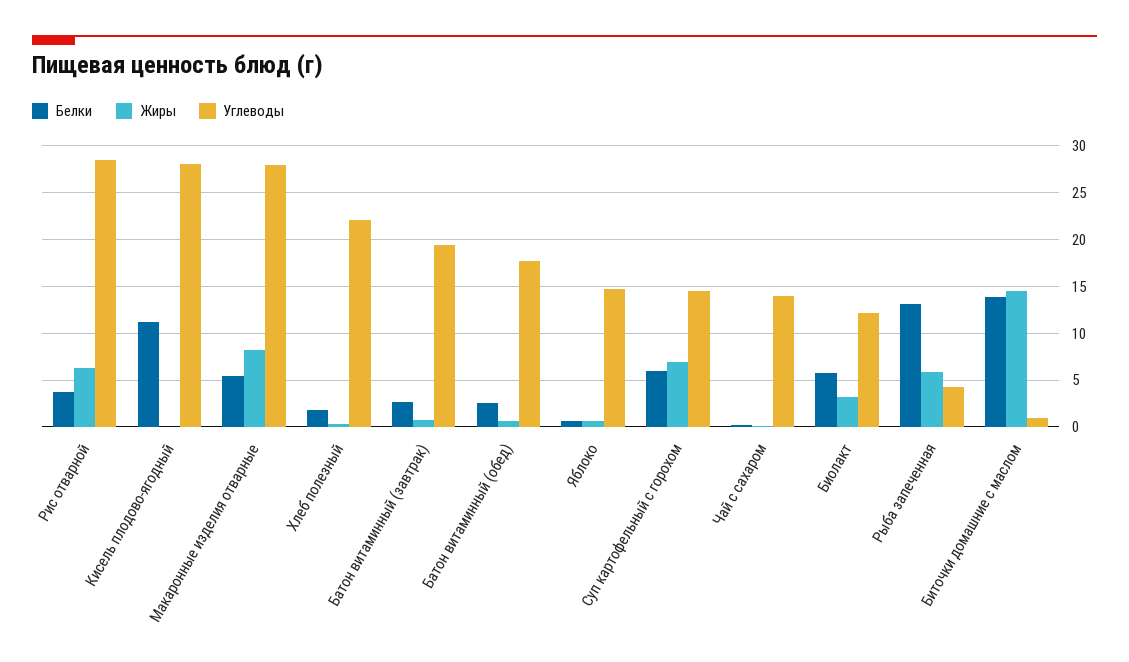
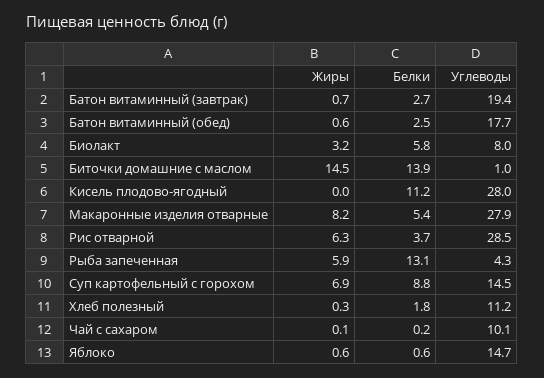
  {
    "Белки": {
      "Рис отварной": 3.7,
      "Кисель плодово-ягодный": 11.2,
      "Макаронные изделия отварные": 5.4,
      "Хлеб полезный": 1.8,
      "Батон витаминный (завтрак)": 2.7,
      "Батон витаминный (обед)": 2.5,
      "Яблоко": 0.6,
-     "Суп картофельный с горохом": 6,
+     "Суп картофельный с горохом": 8.8,
      "Чай с сахаром": 0.2,
      "Биолакт": 5.8,
      "Рыба запеченная": 13.1,
      "Биточки домашние с маслом": 13.9
    },
    "Жиры": {
      "Рис отварной": 6.3,
      "Кисель плодово-ягодный": 0,
      "Макаронные изделия отварные": 8.2,
      "Хлеб полезный": 0.3,
      "Батон витаминный (завтрак)": 0.7,
      "Батон витаминный (обед)": 0.6,
      "Яблоко": 0.6,
      "Суп картофельный с горохом": 6.9,
      "Чай с сахаром": 0.1,
      "Биолакт": 3.2,
      "Рыба запеченная": 5.9,
      "Биточки домашние с маслом": 14.5
    },
    "Углеводы": {
      "Рис отварной": 28.5,
      "Кисель плодово-ягодный": 28,
      "Макаронные изделия отварные": 27.9,
-     "Хлеб полезный": 22,
+     "Хлеб полезный": 11.2,
      "Батон витаминный (завтрак)": 19.4,
      "Батон витаминный (обед)": 17.7,
      "Яблоко": 14.7,
      "Суп картофельный с горохом": 14.5,
-     "Чай с сахаром": 14,
+     "Чай с сахаром": 10.1,
-     "Биолакт": 12,
+     "Биолакт": 8,
      "Рыба запеченная": 4.3,
      "Биточки домашние с маслом": 1
    }
  }

